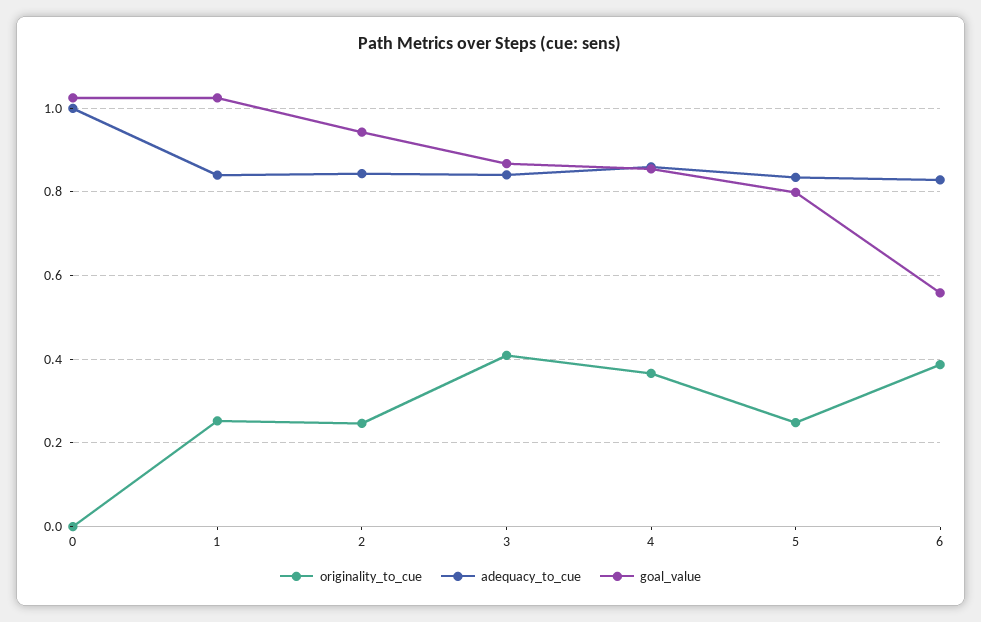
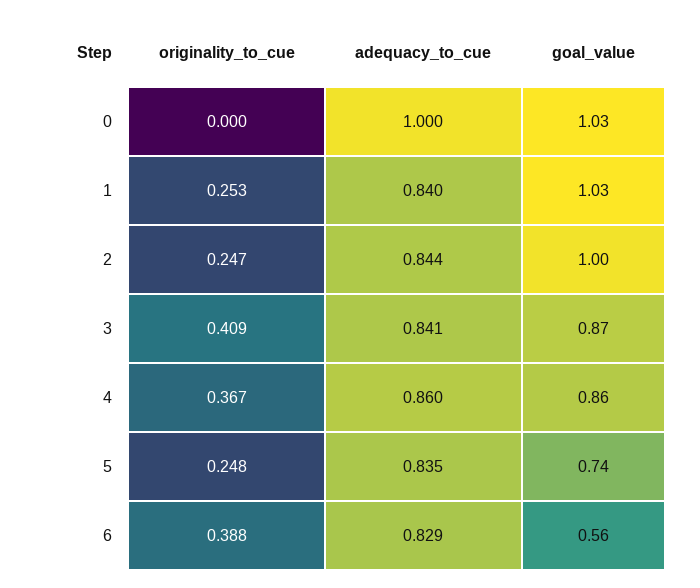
  {
    "originality_to_cue": {
      "0": 0,
      "1": 0.253,
      "2": 0.247,
      "3": 0.409,
      "4": 0.367,
      "5": 0.248,
      "6": 0.388
    },
    "adequacy_to_cue": {
      "0": 1,
      "1": 0.84,
      "2": 0.844,
      "3": 0.841,
      "4": 0.86,
      "5": 0.835,
      "6": 0.829
    },
    "goal_value": {
      "0": 1.03,
      "1": 1.03,
-     "2": 0.94,
+     "2": 1,
      "3": 0.87,
      "4": 0.86,
-     "5": 0.8,
+     "5": 0.74,
      "6": 0.56
    }
  }

